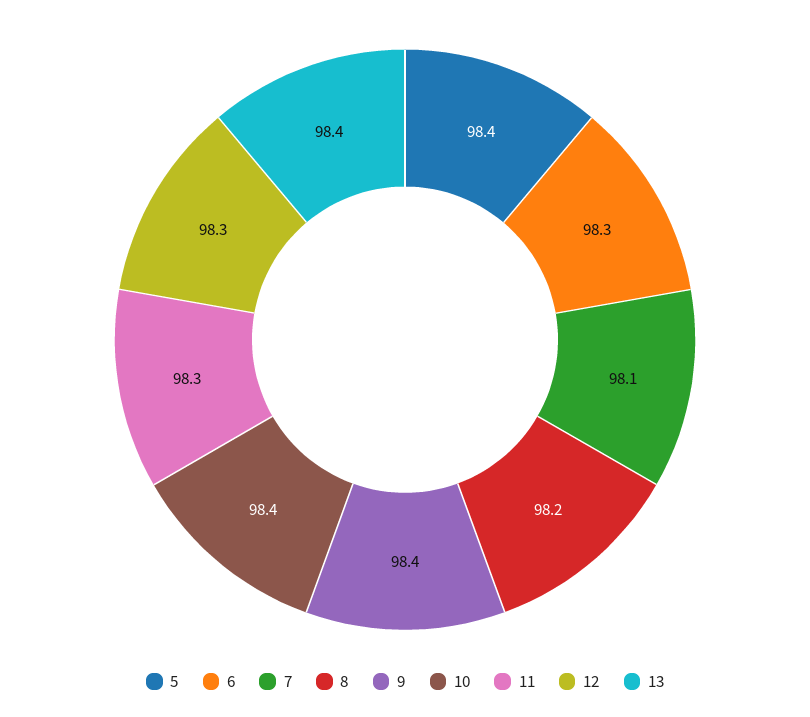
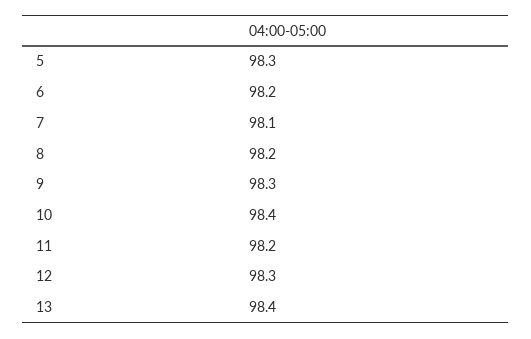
  {
-   "5": 98.4,
+   "5": 98.3,
-   "6": 98.3,
+   "6": 98.2,
    "7": 98.1,
    "8": 98.2,
-   "9": 98.4,
+   "9": 98.3,
    "10": 98.4,
-   "11": 98.3,
+   "11": 98.2,
    "12": 98.3,
    "13": 98.4
  }

